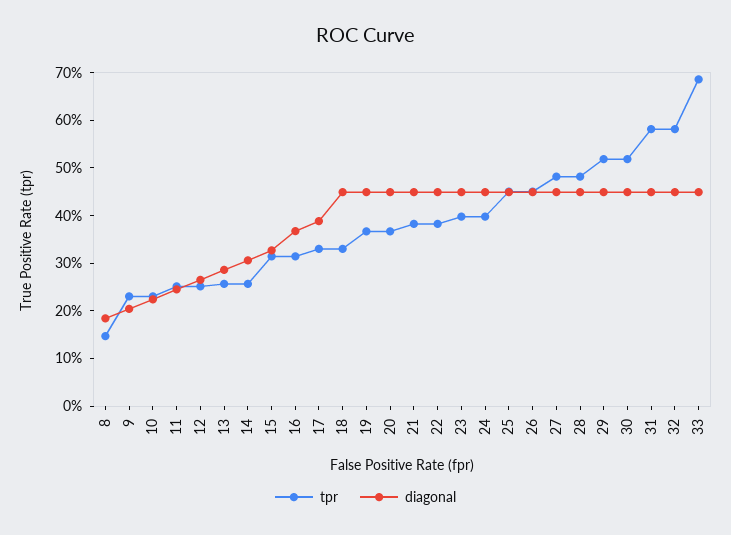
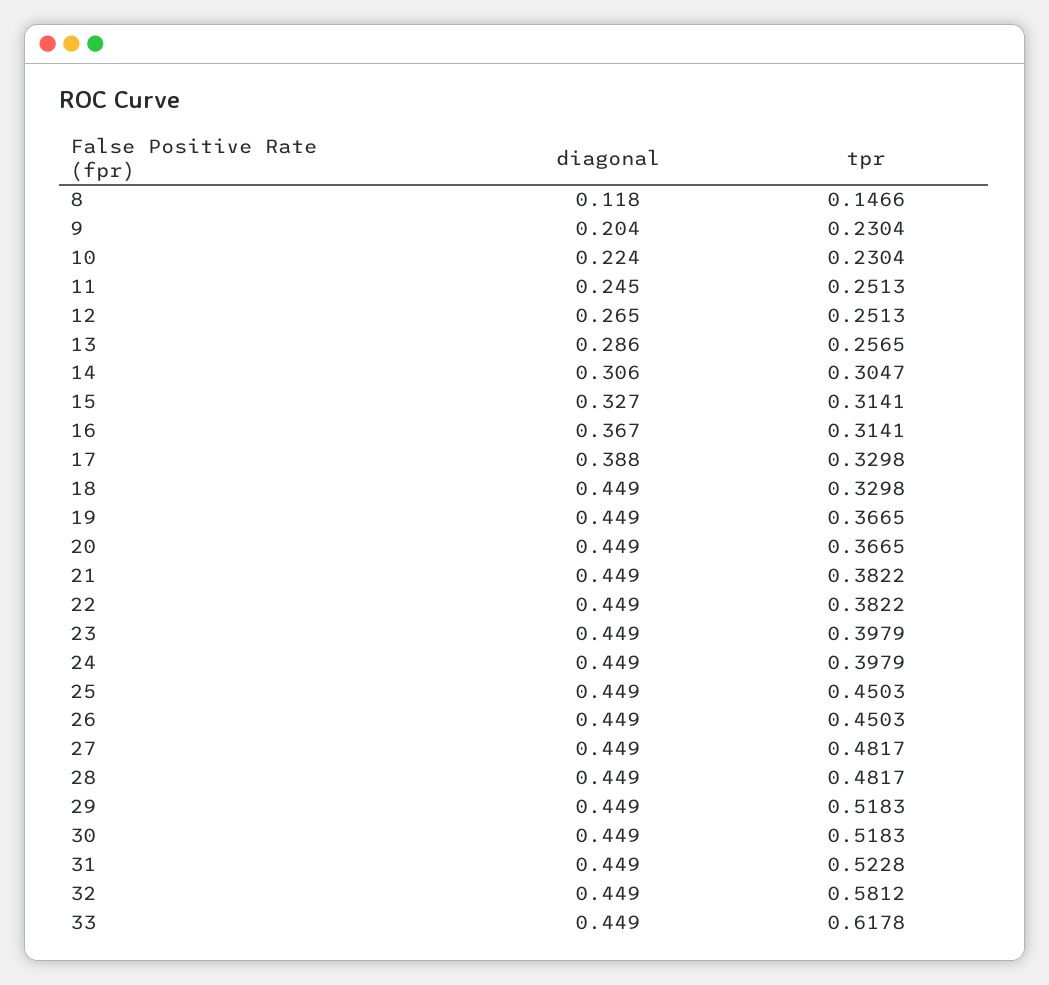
  {
    "tpr": {
      "8": 0.1466,
      "9": 0.2304,
      "10": 0.2304,
      "11": 0.2513,
      "12": 0.2513,
      "13": 0.2565,
-     "14": 0.26,
+     "14": 0.3047,
      "15": 0.3141,
      "16": 0.3141,
      "17": 0.3298,
      "18": 0.3298,
      "19": 0.3665,
      "20": 0.3665,
      "21": 0.3822,
      "22": 0.3822,
      "23": 0.3979,
      "24": 0.3979,
      "25": 0.4503,
      "26": 0.4503,
      "27": 0.4817,
      "28": 0.4817,
      "29": 0.5183,
      "30": 0.5183,
-     "31": 0.58,
+     "31": 0.5228,
      "32": 0.5812,
-     "33": 0.68
+     "33": 0.6178
    },
    "diagonal": {
-     "8": 0.18,
+     "8": 0.118,
      "9": 0.204,
      "10": 0.224,
      "11": 0.245,
      "12": 0.265,
      "13": 0.286,
      "14": 0.306,
      "15": 0.327,
      "16": 0.367,
      "17": 0.388,
      "18": 0.449,
      "19": 0.449,
      "20": 0.449,
      "21": 0.449,
      "22": 0.449,
      "23": 0.449,
      "24": 0.449,
      "25": 0.449,
      "26": 0.449,
      "27": 0.449,
      "28": 0.449,
      "29": 0.449,
      "30": 0.449,
      "31": 0.449,
      "32": 0.449,
      "33": 0.449
    }
  }

